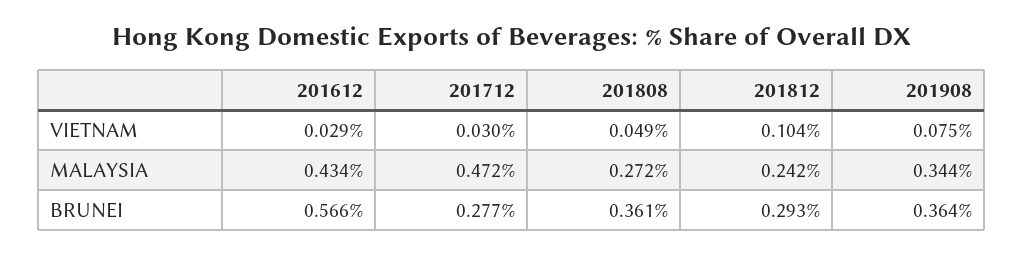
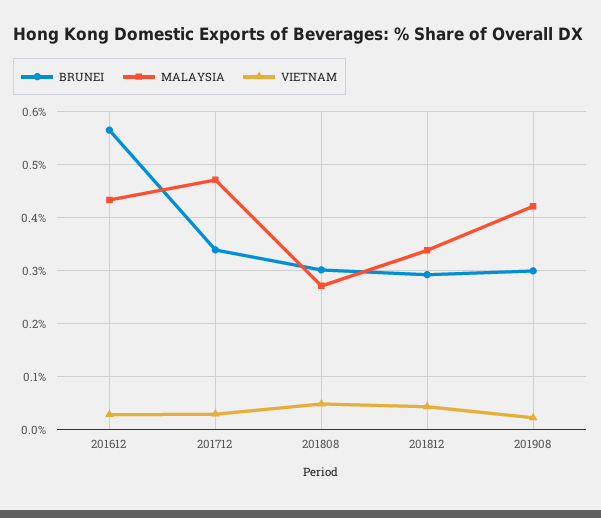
  {
    "VIETNAM": {
      "201612": 0.029,
      "201712": 0.03,
      "201808": 0.049,
-     "201812": 0.104,
+     "201812": 0.04,
-     "201908": 0.075
+     "201908": 0.02
    },
    "MALAYSIA": {
      "201612": 0.434,
      "201712": 0.472,
      "201808": 0.272,
-     "201812": 0.242,
+     "201812": 0.34,
-     "201908": 0.344
+     "201908": 0.42
    },
    "BRUNEI": {
      "201612": 0.566,
-     "201712": 0.277,
+     "201712": 0.34,
-     "201808": 0.361,
+     "201808": 0.3,
      "201812": 0.293,
-     "201908": 0.364
+     "201908": 0.3
    }
  }

